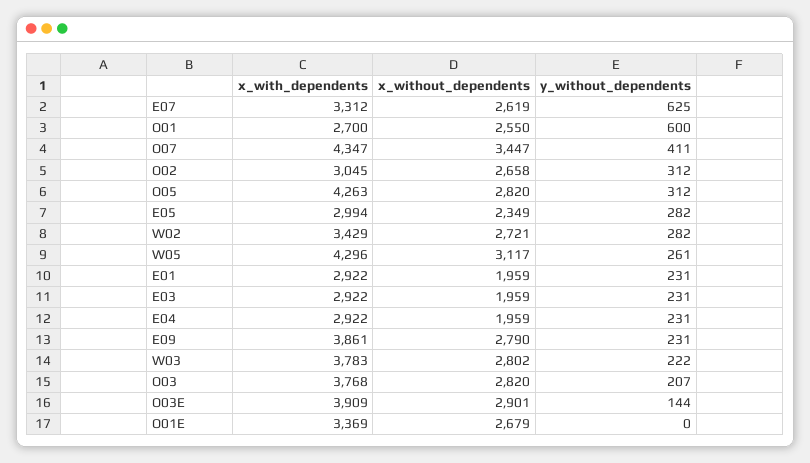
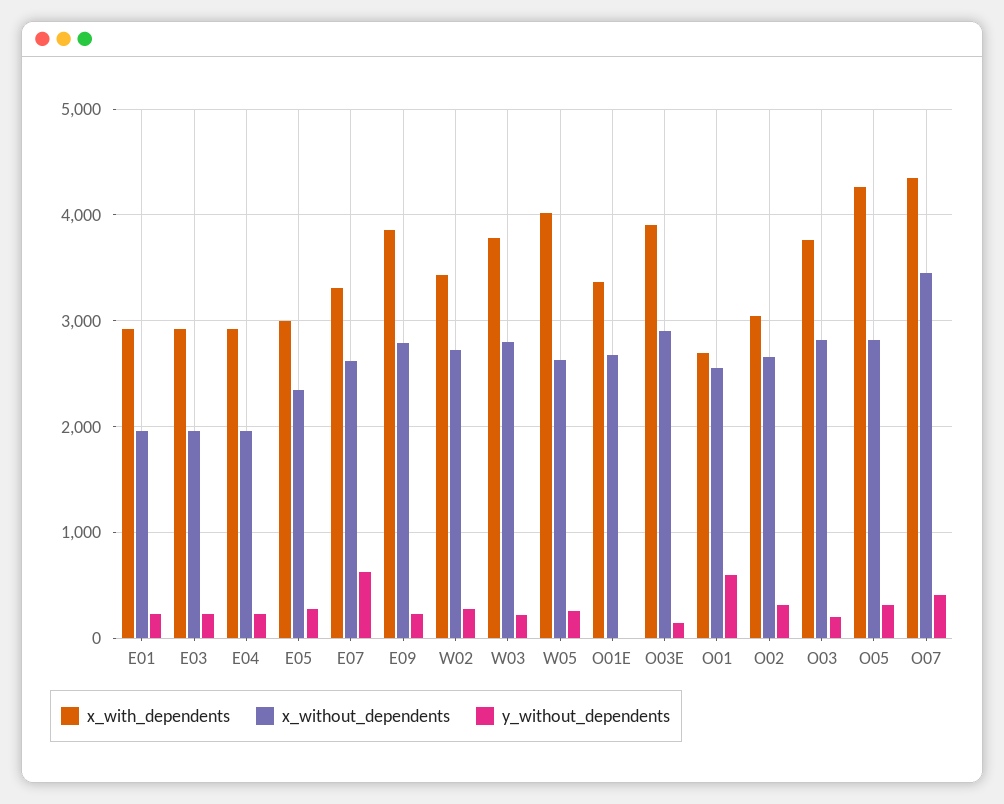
  {
    "x_with_dependents": {
      "E07": 3312,
      "O01": 2700,
      "O07": 4347,
      "O02": 3045,
      "O05": 4263,
      "E05": 2994,
      "W02": 3429,
-     "W05": 4296,
+     "W05": 4000,
      "E01": 2922,
      "E03": 2922,
      "E04": 2922,
      "E09": 3861,
      "W03": 3783,
      "O03": 3768,
      "O03E": 3909,
      "O01E": 3369
    },
    "x_without_dependents": {
      "E07": 2619,
      "O01": 2550,
      "O07": 3447,
      "O02": 2658,
      "O05": 2820,
      "E05": 2349,
      "W02": 2721,
-     "W05": 3117,
+     "W05": 2600,
      "E01": 1959,
      "E03": 1959,
      "E04": 1959,
      "E09": 2790,
      "W03": 2802,
      "O03": 2820,
      "O03E": 2901,
      "O01E": 2679
    },
    "y_without_dependents": {
      "E07": 625,
      "O01": 600,
      "O07": 411,
      "O02": 312,
      "O05": 312,
      "E05": 282,
      "W02": 282,
      "W05": 261,
      "E01": 231,
      "E03": 231,
      "E04": 231,
      "E09": 231,
      "W03": 222,
      "O03": 207,
      "O03E": 144,
      "O01E": 0
    }
  }

